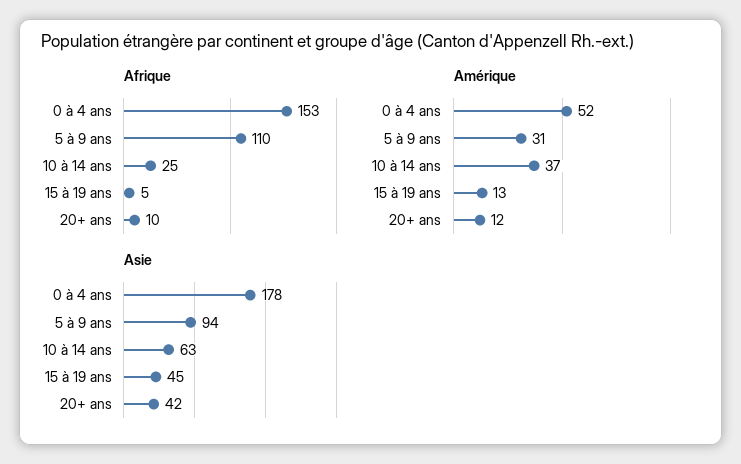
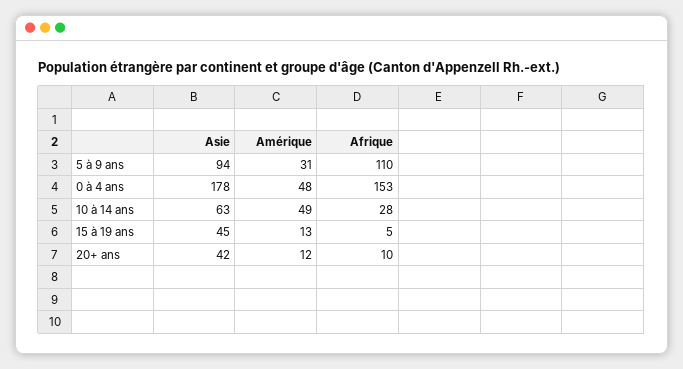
  {
    "Afrique": {
      "0 à 4 ans": 153,
      "5 à 9 ans": 110,
-     "10 à 14 ans": 25,
+     "10 à 14 ans": 28,
      "15 à 19 ans": 5,
      "20+ ans": 10
    },
    "Amérique": {
-     "0 à 4 ans": 52,
+     "0 à 4 ans": 48,
      "5 à 9 ans": 31,
-     "10 à 14 ans": 37,
+     "10 à 14 ans": 49,
      "15 à 19 ans": 13,
      "20+ ans": 12
    },
    "Asie": {
      "0 à 4 ans": 178,
      "5 à 9 ans": 94,
      "10 à 14 ans": 63,
      "15 à 19 ans": 45,
      "20+ ans": 42
    }
  }

